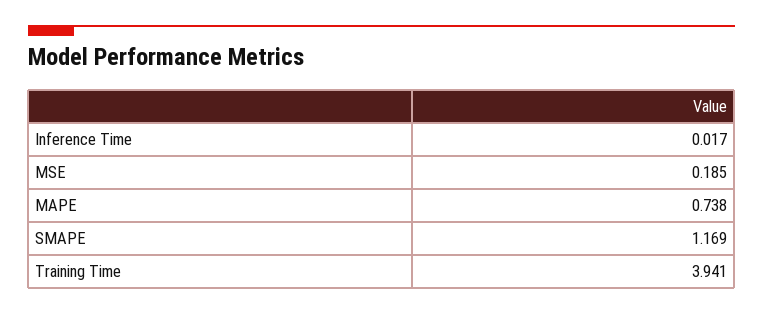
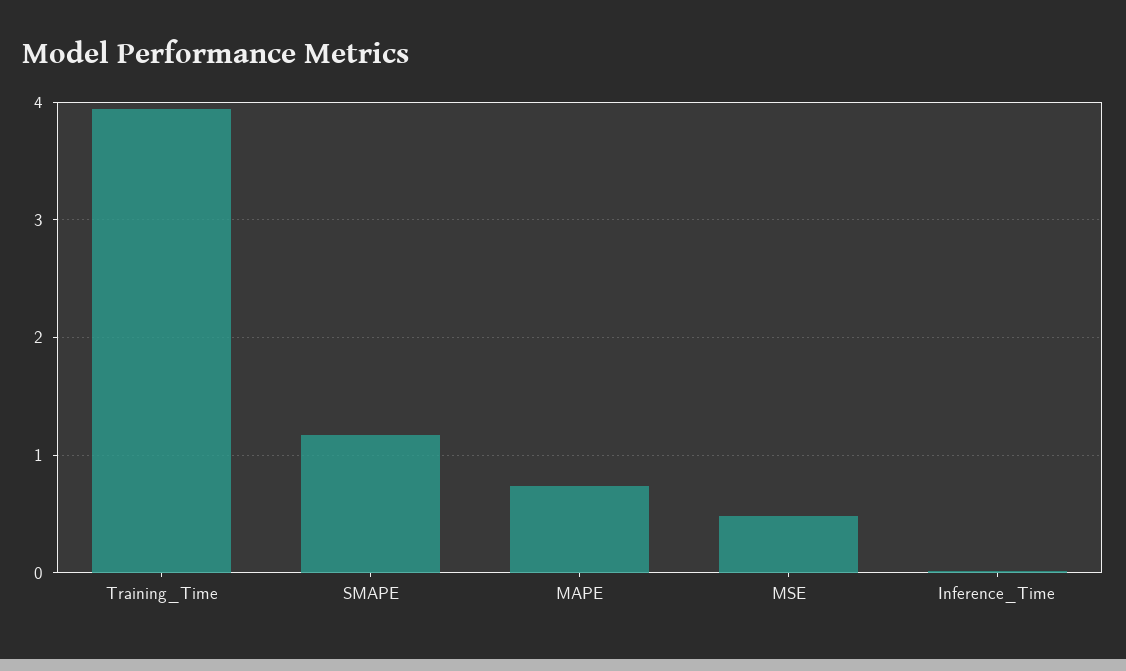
  {
    "Inference Time": 0.017,
-   "MSE": 0.185,
+   "MSE": 0.5,
    "MAPE": 0.738,
    "SMAPE": 1.169,
    "Training Time": 3.941
  }

